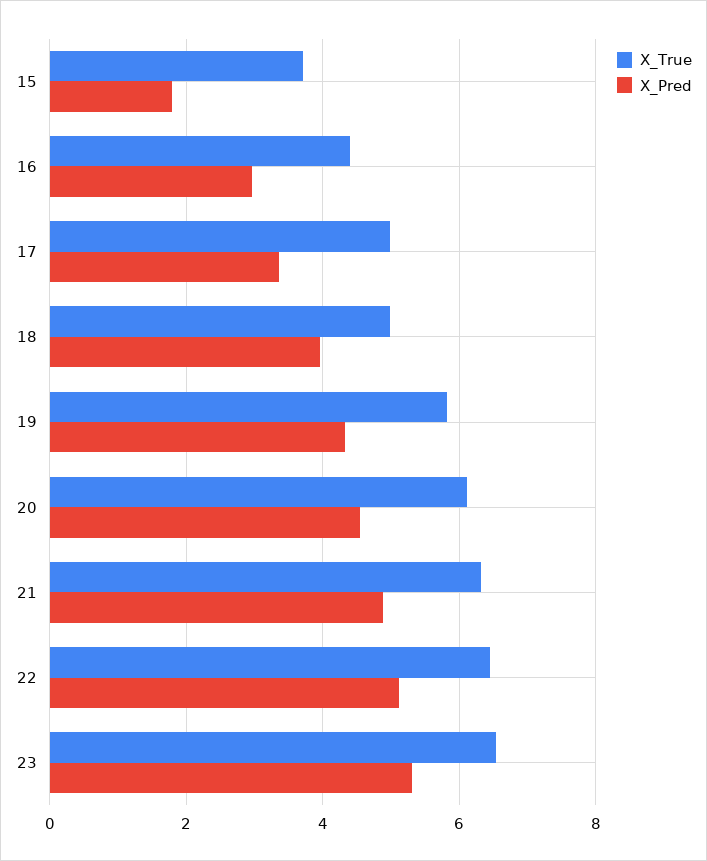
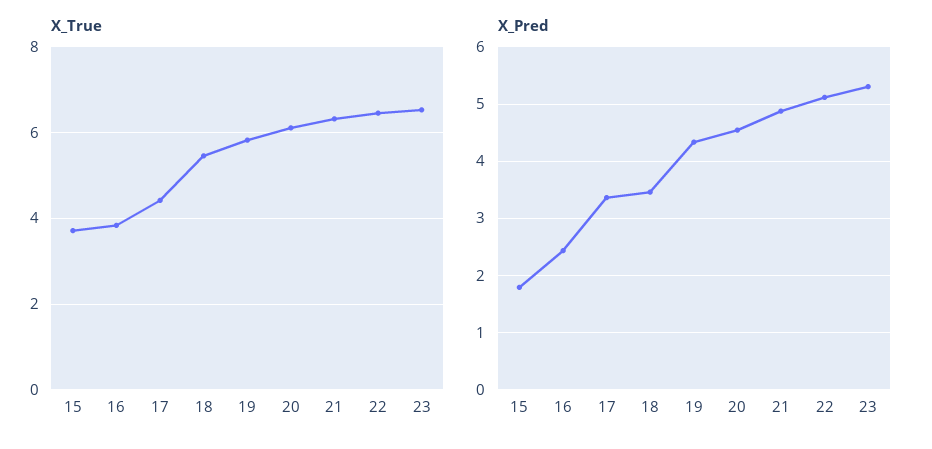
  {
    "X_True": {
      "15": 3.8,
-     "16": 4.4,
+     "16": 3.8,
-     "17": 5,
+     "17": 4.4,
-     "18": 5,
+     "18": 5.4,
      "19": 5.8,
      "20": 6.2,
      "21": 6.4,
      "22": 6.4,
      "23": 6.6
    },
    "X_Pred": {
      "15": 1.8,
-     "16": 3,
+     "16": 2.4,
      "17": 3.4,
-     "18": 4,
+     "18": 3.4,
      "19": 4.4,
      "20": 4.6,
      "21": 4.8,
      "22": 5.2,
      "23": 5.4
    }
  }

